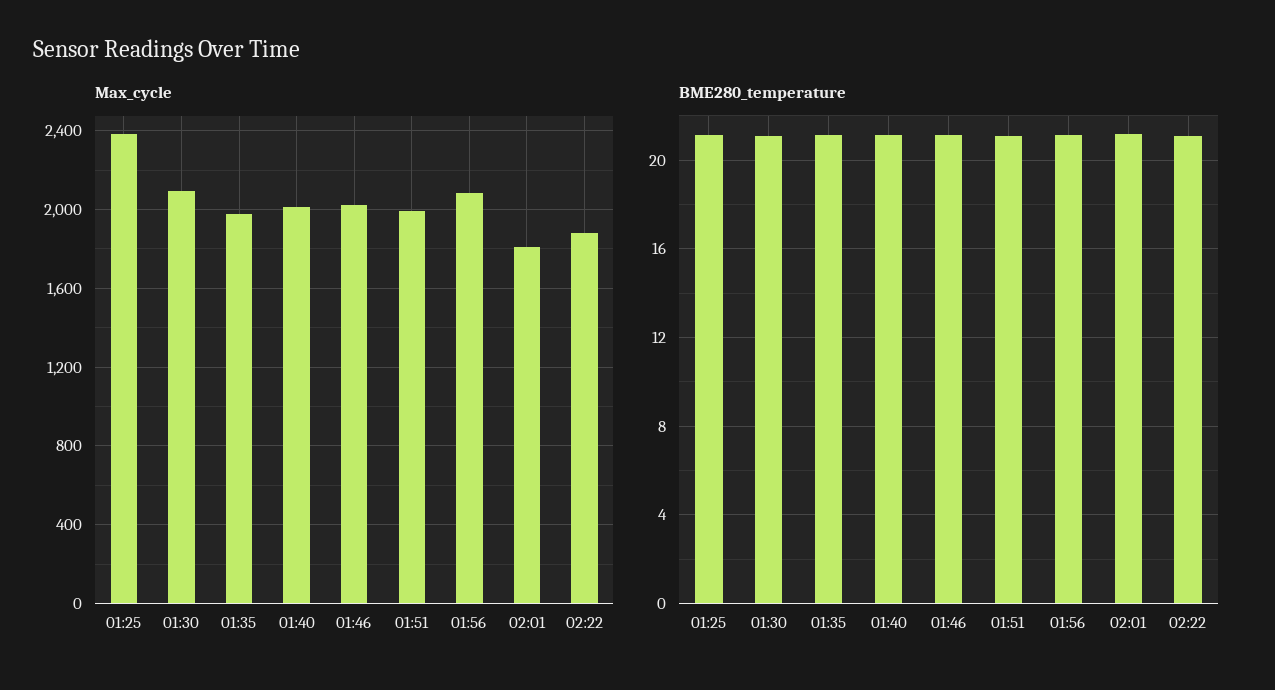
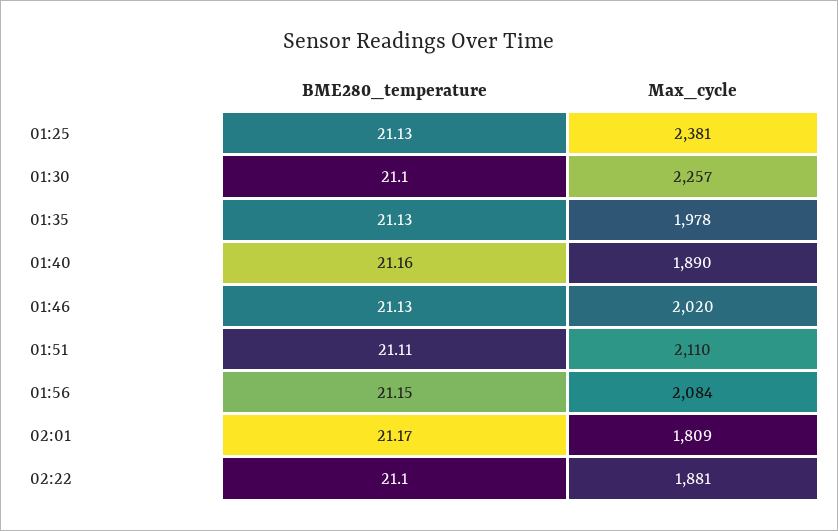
  {
    "Max_cycle": {
      "01:25": 2381,
-     "01:30": 2100,
+     "01:30": 2257,
      "01:35": 1978,
-     "01:40": 2000,
+     "01:40": 1890,
      "01:46": 2020,
-     "01:51": 2000,
+     "01:51": 2110,
      "01:56": 2084,
      "02:01": 1809,
      "02:22": 1881
    },
    "BME280_temperature": {
      "01:25": 21.13,
      "01:30": 21.1,
      "01:35": 21.13,
      "01:40": 21.16,
      "01:46": 21.13,
      "01:51": 21.11,
      "01:56": 21.15,
      "02:01": 21.17,
      "02:22": 21.1
    }
  }

